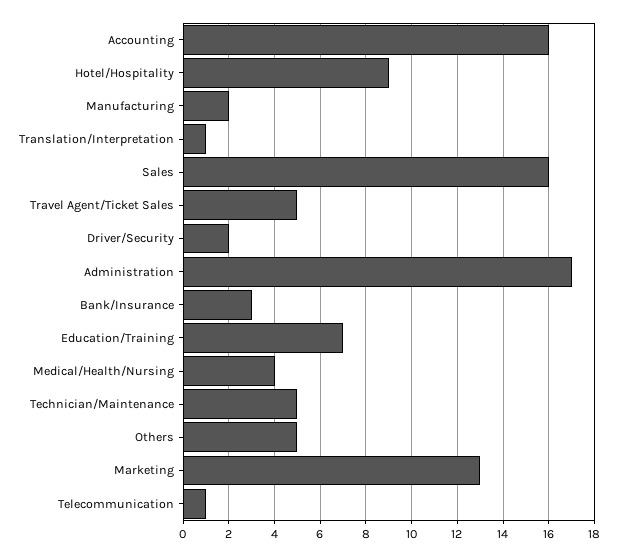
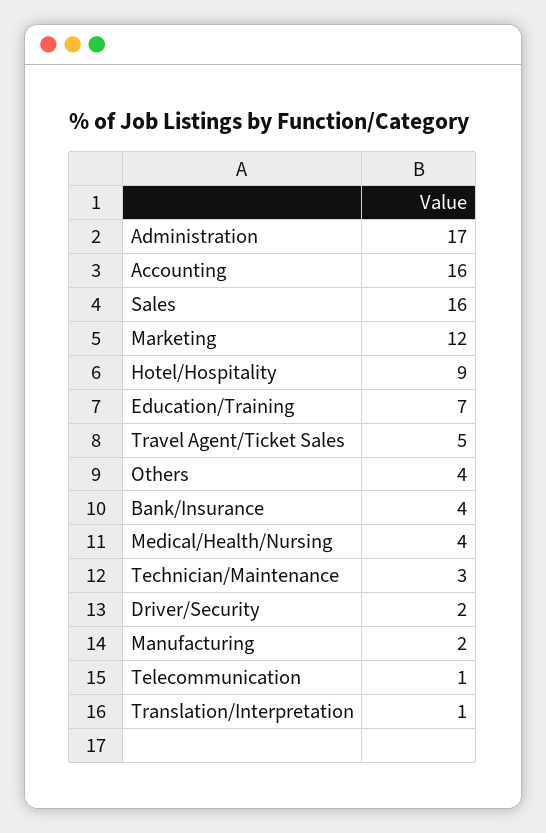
  {
    "Accounting": 16,
    "Hotel/Hospitality": 9,
    "Manufacturing": 2,
    "Translation/Interpretation": 1,
    "Sales": 16,
    "Travel Agent/Ticket Sales": 5,
    "Driver/Security": 2,
    "Administration": 17,
-   "Bank/Insurance": 3,
+   "Bank/Insurance": 4,
    "Education/Training": 7,
    "Medical/Health/Nursing": 4,
-   "Technician/Maintenance": 5,
+   "Technician/Maintenance": 3,
-   "Others": 5,
+   "Others": 4,
-   "Marketing": 13,
+   "Marketing": 12,
    "Telecommunication": 1
  }

